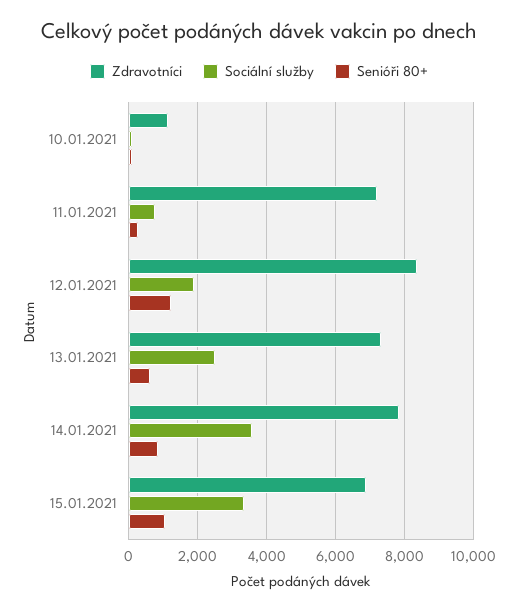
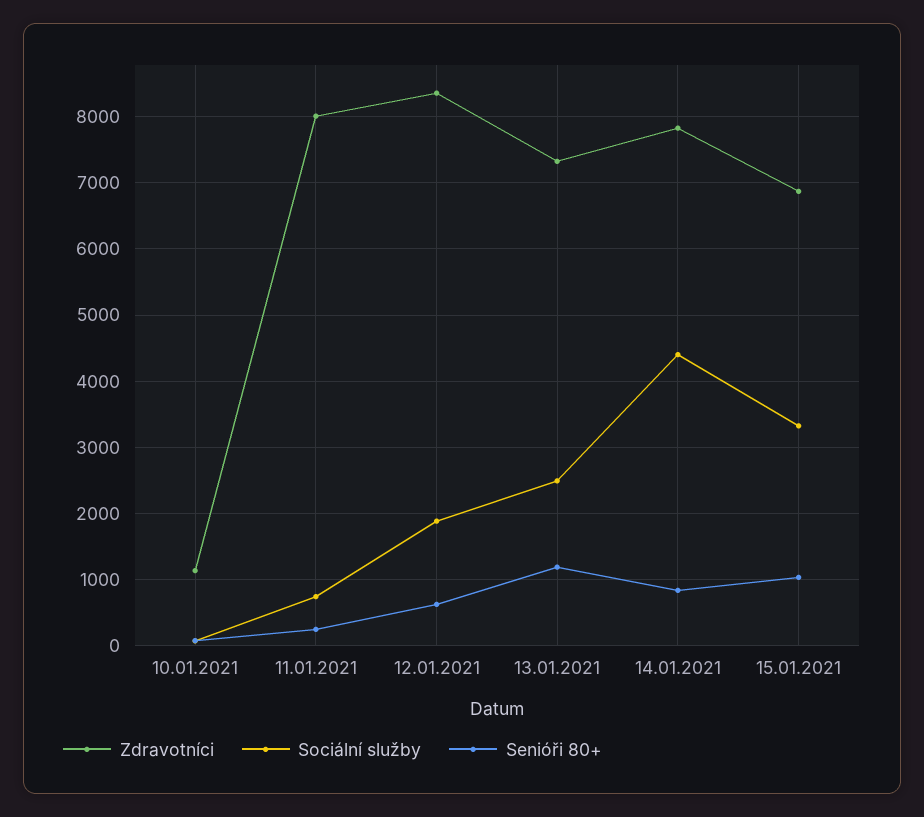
  {
    "Zdravotníci": {
      "10.01.2021": 1100,
-     "11.01.2021": 7200,
+     "11.01.2021": 8000,
      "12.01.2021": 8400,
      "13.01.2021": 7300,
      "14.01.2021": 7800,
      "15.01.2021": 6900
    },
    "Sociální služby": {
      "10.01.2021": 100,
      "11.01.2021": 700,
      "12.01.2021": 1900,
      "13.01.2021": 2500,
-     "14.01.2021": 3600,
+     "14.01.2021": 4400,
      "15.01.2021": 3300
    },
    "Senióři 80+": {
      "10.01.2021": 100,
      "11.01.2021": 300,
-     "12.01.2021": 1200,
+     "12.01.2021": 600,
-     "13.01.2021": 600,
+     "13.01.2021": 1200,
      "14.01.2021": 800,
      "15.01.2021": 1000
    }
  }

